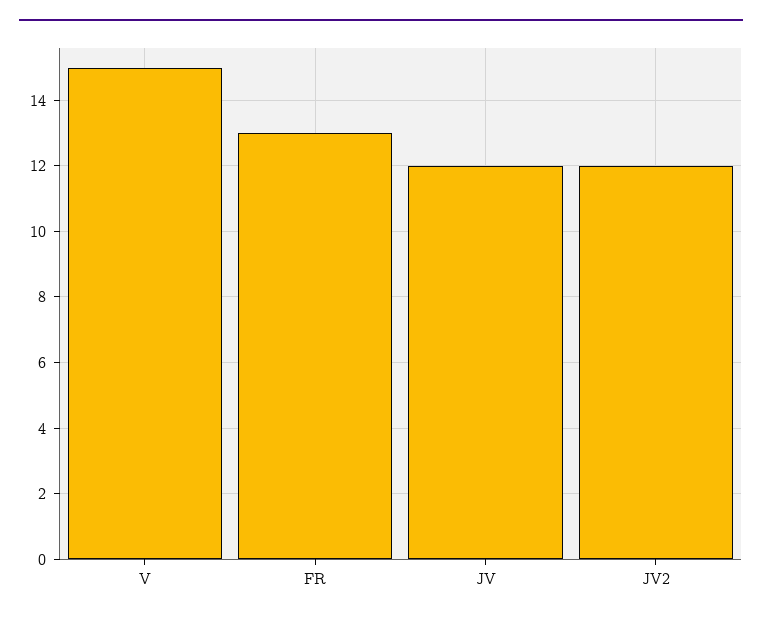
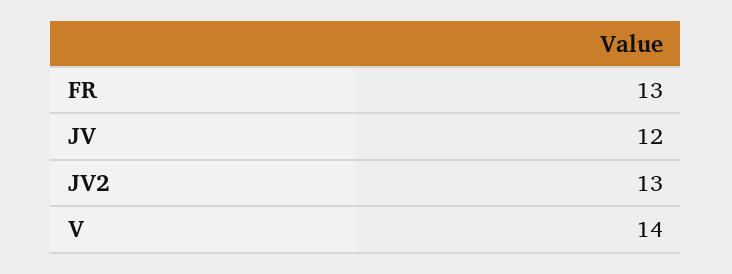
  {
-   "V": 15,
+   "V": 14,
    "FR": 13,
    "JV": 12,
-   "JV2": 12
+   "JV2": 13
  }

